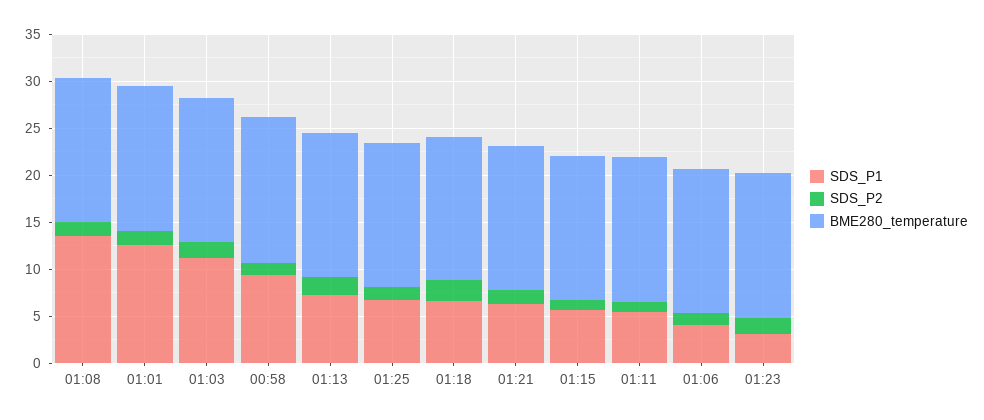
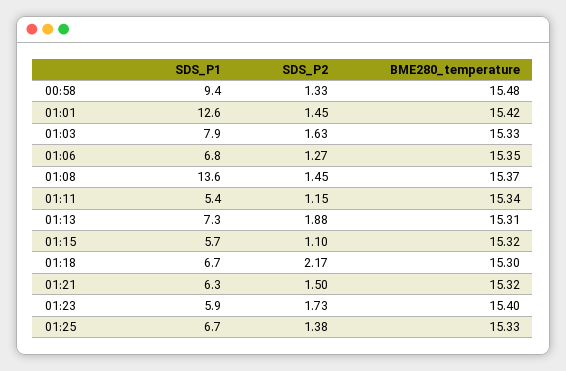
  {
    "SDS_P1": {
      "01:08": 13.6,
      "01:01": 12.6,
-     "01:03": 11,
+     "01:03": 7.9,
      "00:58": 9.4,
      "01:13": 7.3,
      "01:25": 6.7,
      "01:18": 6.7,
      "01:21": 6.3,
      "01:15": 5.7,
      "01:11": 5.4,
-     "01:06": 4,
+     "01:06": 6.8,
-     "01:23": 3
+     "01:23": 5.9
    },
    "SDS_P2": {
      "01:08": 1.45,
      "01:01": 1.45,
      "01:03": 1.63,
      "00:58": 1.33,
      "01:13": 1.88,
      "01:25": 1.38,
      "01:18": 2.17,
      "01:21": 1.5,
      "01:15": 1.1,
      "01:11": 1.15,
      "01:06": 1.27,
      "01:23": 1.73
    },
    "BME280_temperature": {
      "01:08": 15.37,
      "01:01": 15.42,
      "01:03": 15.33,
      "00:58": 15.48,
      "01:13": 15.31,
      "01:25": 15.33,
      "01:18": 15.3,
      "01:21": 15.32,
      "01:15": 15.32,
      "01:11": 15.34,
      "01:06": 15.35,
      "01:23": 15.4
    }
  }

